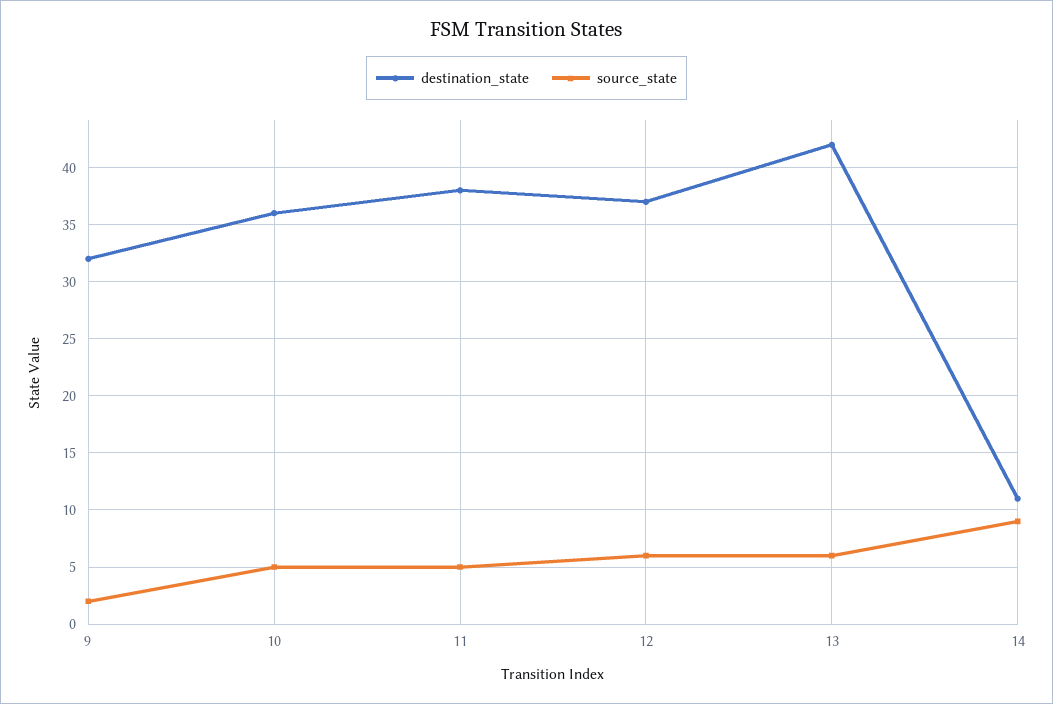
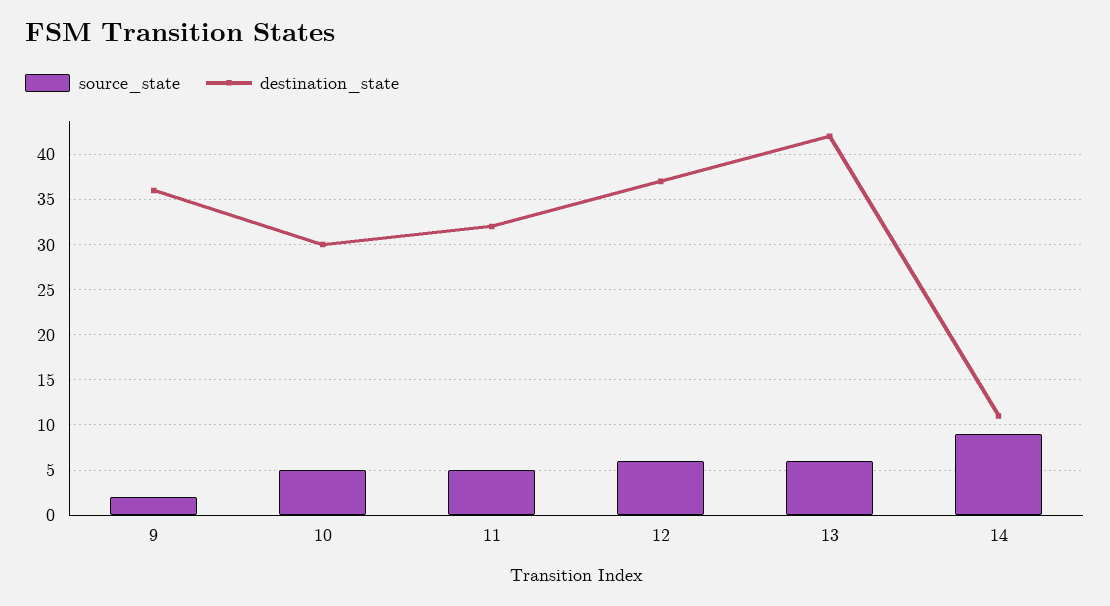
  {
    "destination_state": {
-     "9": 32,
+     "9": 36,
-     "10": 36,
+     "10": 30,
-     "11": 38,
+     "11": 32,
      "12": 37,
      "13": 42,
      "14": 11
    },
    "source_state": {
      "9": 2,
      "10": 5,
      "11": 5,
      "12": 6,
      "13": 6,
      "14": 9
    }
  }

